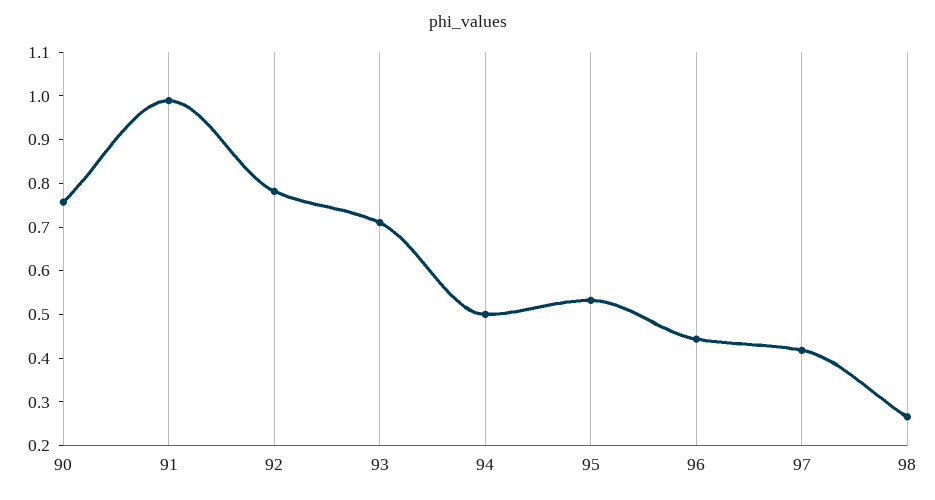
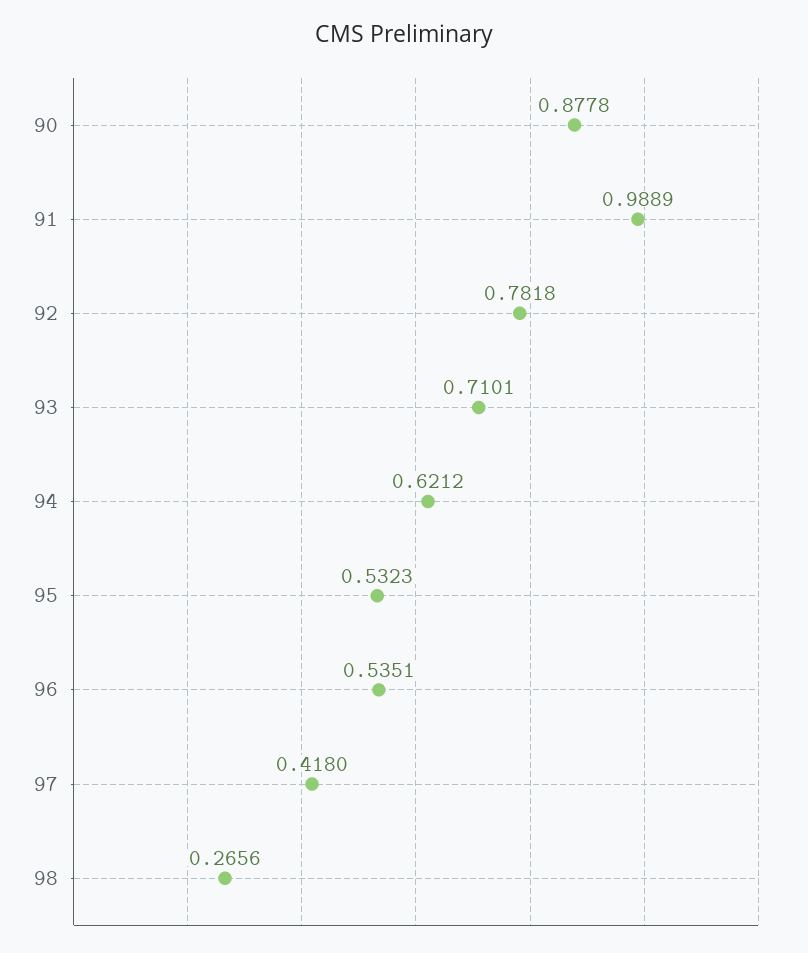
  {
-   "90": 0.76,
+   "90": 0.8778,
    "91": 0.9889,
    "92": 0.7818,
    "93": 0.7101,
-   "94": 0.5,
+   "94": 0.6212,
    "95": 0.5323,
-   "96": 0.44,
+   "96": 0.5351,
    "97": 0.418,
    "98": 0.2656
  }

